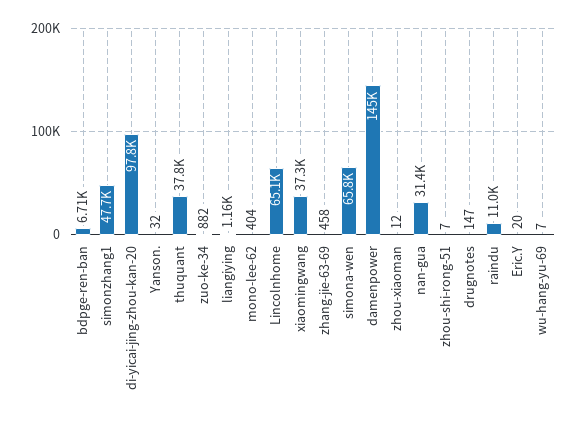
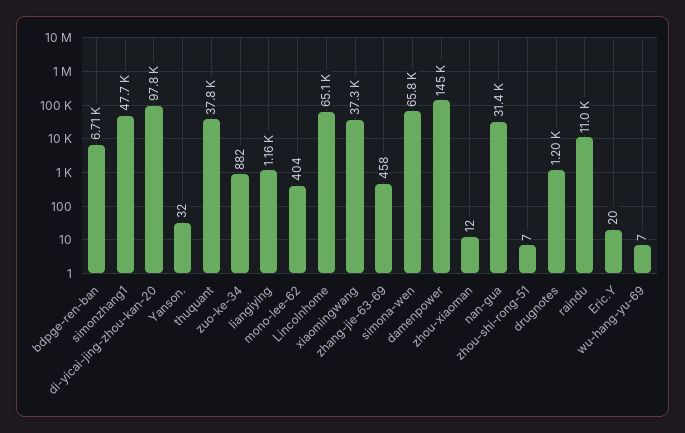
  {
    "bdpge-ren-ban": 6710,
    "simonzhang1": 47700,
    "di-yicai-jing-zhou-kan-20": 97800,
    "Yanson.": 32,
    "thuquant": 37800,
    "zuo-ke-34": 882,
    "liangiying": 1160,
    "mono-lee-62": 404,
    "Lincolnhome": 65100,
    "xiaomingwang": 37300,
    "zhang-jie-63-69": 458,
    "simona-wen": 65800,
    "damenpower": 145000,
    "zhou-xiaoman": 12,
    "nan-gua": 31400,
    "zhou-shi-rong-51": 7,
-   "drugnotes": 147,
+   "drugnotes": 1200,
    "raindu": 11000,
    "Eric.Y": 20,
    "wu-hang-yu-69": 7
  }

